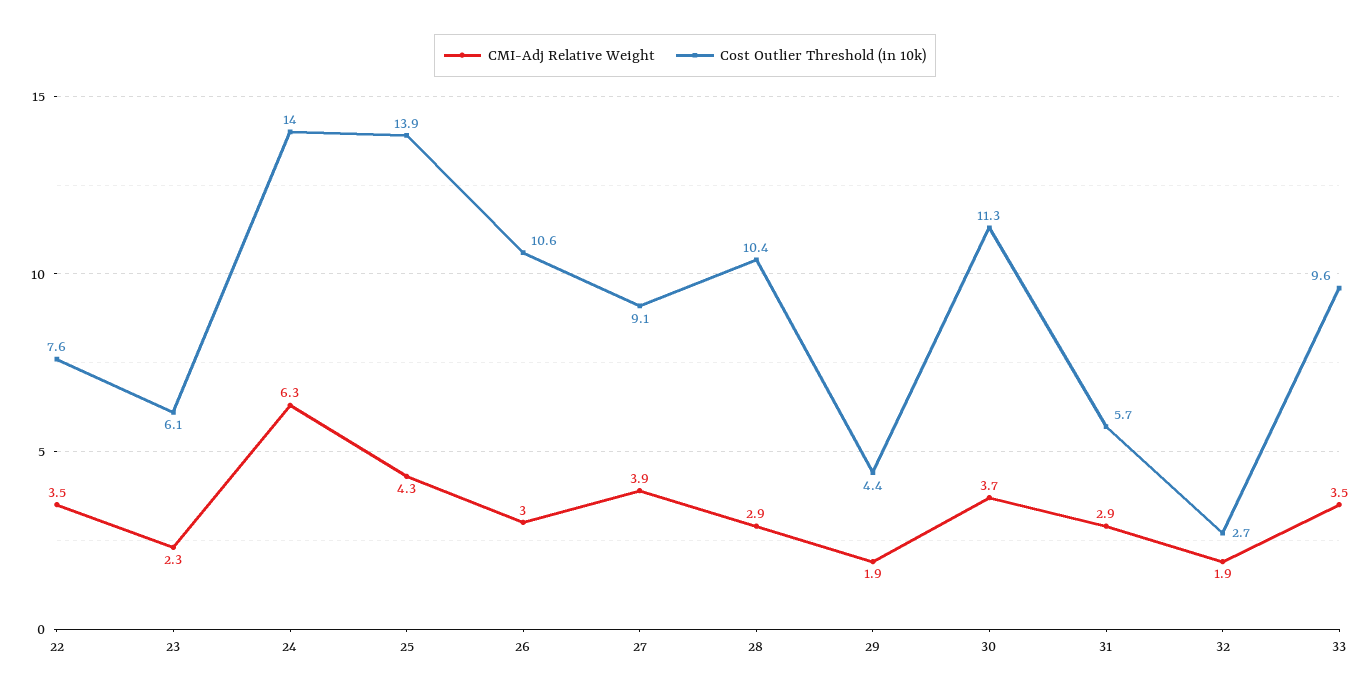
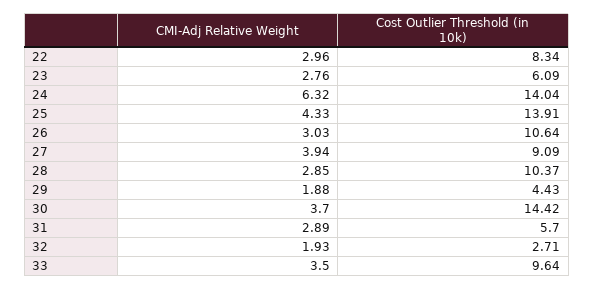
  {
    "CMI-Adj Relative Weight": {
-     "22": 3.5,
+     "22": 2.96,
-     "23": 2.3,
+     "23": 2.76,
      "24": 6.32,
      "25": 4.33,
      "26": 3.03,
      "27": 3.94,
      "28": 2.85,
      "29": 1.88,
      "30": 3.7,
      "31": 2.89,
      "32": 1.93,
      "33": 3.5
    },
    "Cost Outlier Threshold (in 10k)": {
-     "22": 7.6,
+     "22": 8.34,
      "23": 6.09,
      "24": 14.04,
      "25": 13.91,
      "26": 10.64,
      "27": 9.09,
      "28": 10.37,
      "29": 4.43,
-     "30": 11.3,
+     "30": 14.42,
      "31": 5.7,
      "32": 2.71,
      "33": 9.64
    }
  }

